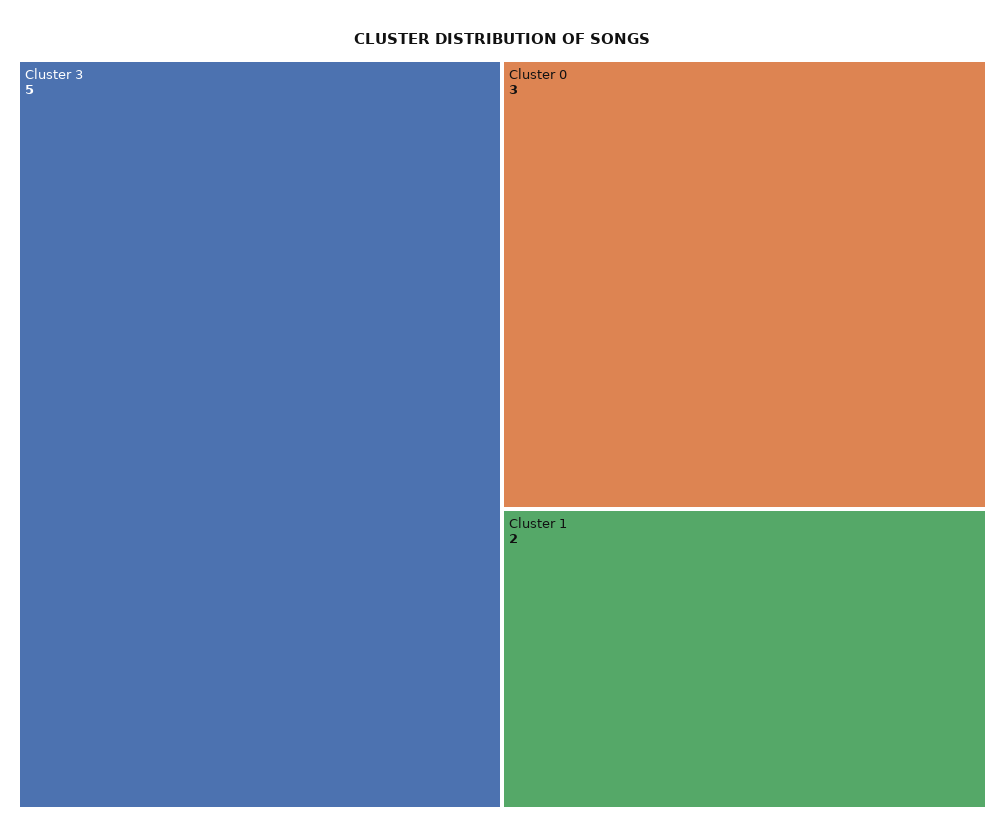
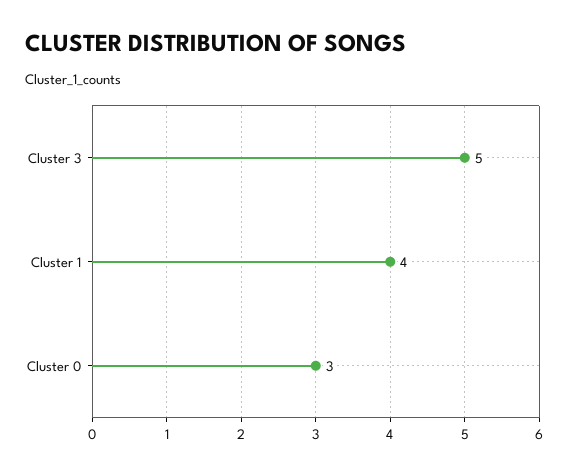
  {
    "Cluster 3": 5,
    "Cluster 0": 3,
-   "Cluster 1": 2
+   "Cluster 1": 4
  }

